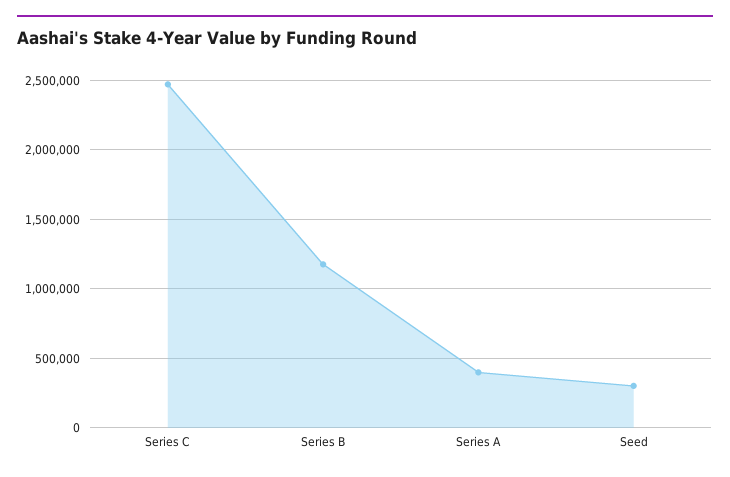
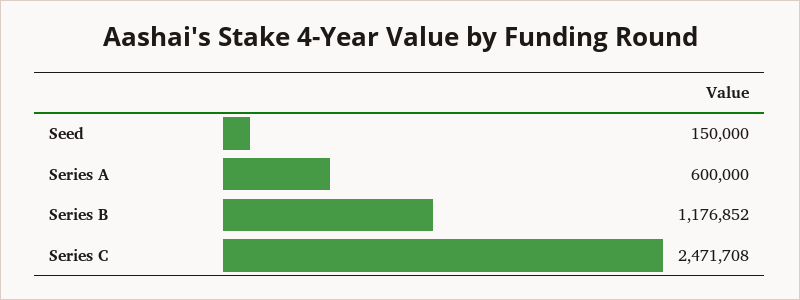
  {
    "Series C": 2471708,
    "Series B": 1176852,
-   "Series A": 400000,
+   "Series A": 600000,
-   "Seed": 300000
+   "Seed": 150000
  }

